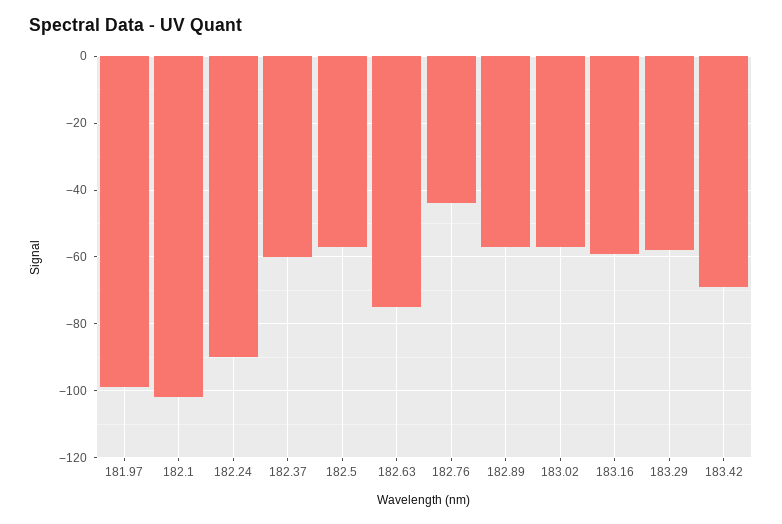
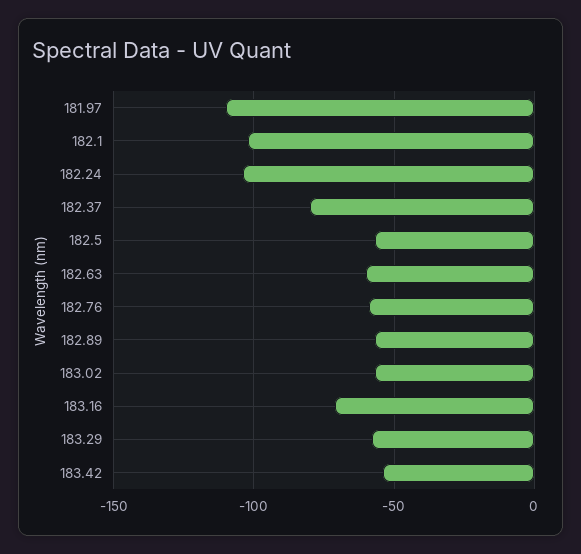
  {
-   "181.97": -100,
+   "181.97": -110,
    "182.1": -100,
-   "182.24": -90,
+   "182.24": -105,
-   "182.37": -60,
+   "182.37": -80,
    "182.5": -55,
-   "182.63": -75,
+   "182.63": -60,
-   "182.76": -45,
+   "182.76": -60,
    "182.89": -55,
    "183.02": -55,
-   "183.16": -60,
+   "183.16": -70,
    "183.29": -60,
-   "183.42": -70
+   "183.42": -55
  }

